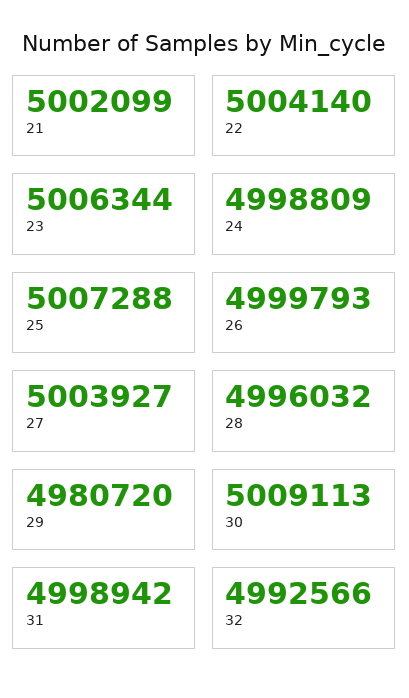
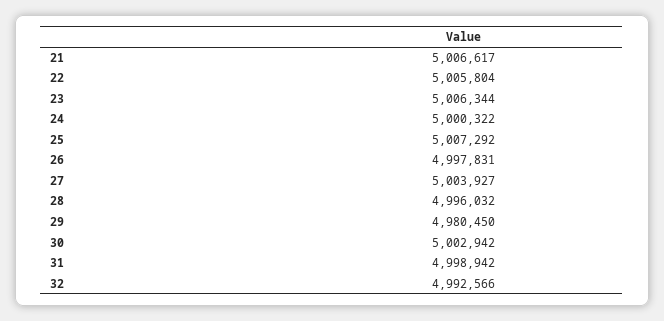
  {
-   "21": 5002099,
+   "21": 5006617,
-   "22": 5004140,
+   "22": 5005804,
    "23": 5006344,
-   "24": 4998809,
+   "24": 5000322,
-   "25": 5007288,
+   "25": 5007292,
-   "26": 4999793,
+   "26": 4997831,
    "27": 5003927,
    "28": 4996032,
-   "29": 4980720,
+   "29": 4980450,
-   "30": 5009113,
+   "30": 5002942,
    "31": 4998942,
    "32": 4992566
  }

